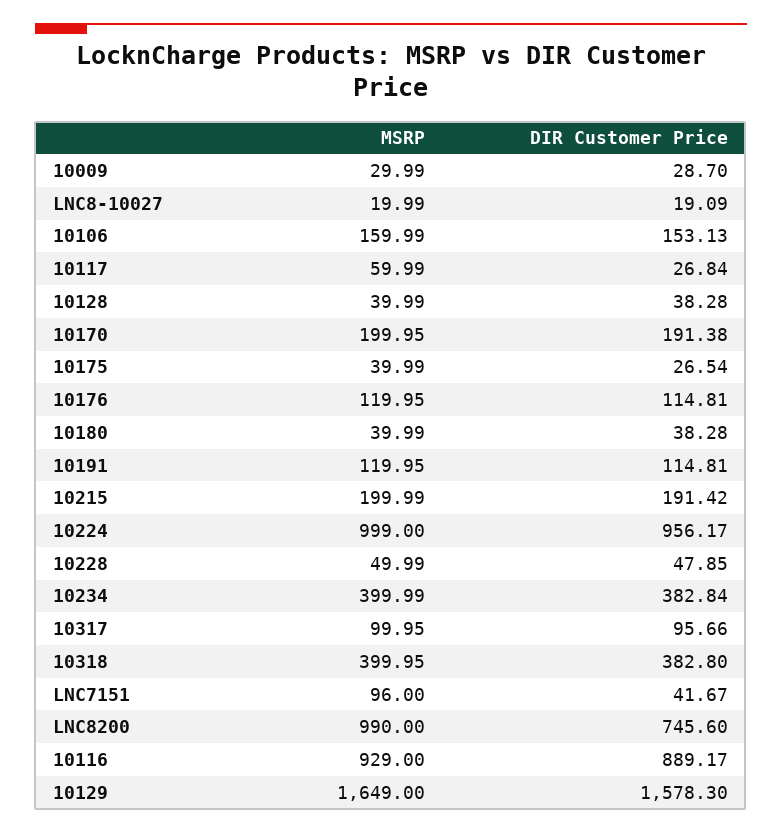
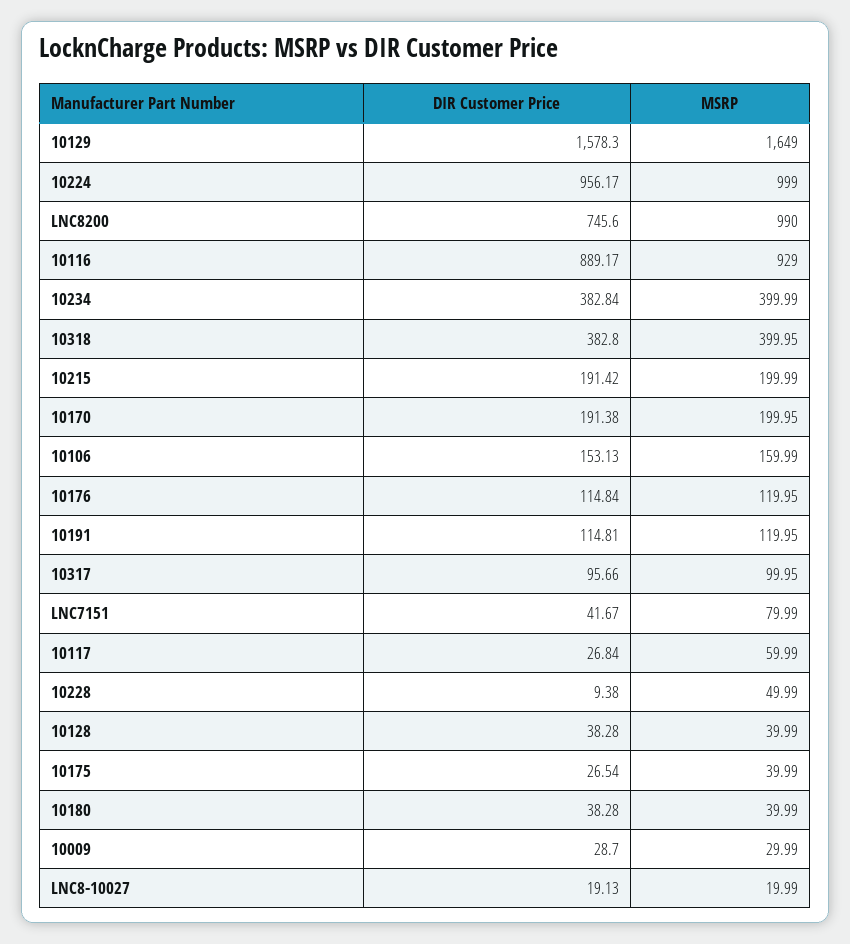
  {
    "MSRP": {
      "10009": 29.99,
      "LNC8-10027": 19.99,
      "10106": 159.99,
      "10117": 59.99,
      "10128": 39.99,
      "10170": 199.95,
      "10175": 39.99,
      "10176": 119.95,
      "10180": 39.99,
      "10191": 119.95,
      "10215": 199.99,
      "10224": 999,
      "10228": 49.99,
      "10234": 399.99,
      "10317": 99.95,
      "10318": 399.95,
-     "LNC7151": 96,
+     "LNC7151": 79.99,
      "LNC8200": 990,
      "10116": 929,
      "10129": 1649
    },
    "DIR Customer Price": {
      "10009": 28.7,
-     "LNC8-10027": 19.09,
+     "LNC8-10027": 19.13,
      "10106": 153.13,
      "10117": 26.84,
      "10128": 38.28,
      "10170": 191.38,
      "10175": 26.54,
-     "10176": 114.81,
+     "10176": 114.84,
      "10180": 38.28,
      "10191": 114.81,
      "10215": 191.42,
      "10224": 956.17,
-     "10228": 47.85,
+     "10228": 9.38,
      "10234": 382.84,
      "10317": 95.66,
      "10318": 382.8,
      "LNC7151": 41.67,
      "LNC8200": 745.6,
      "10116": 889.17,
      "10129": 1578.3
    }
  }

